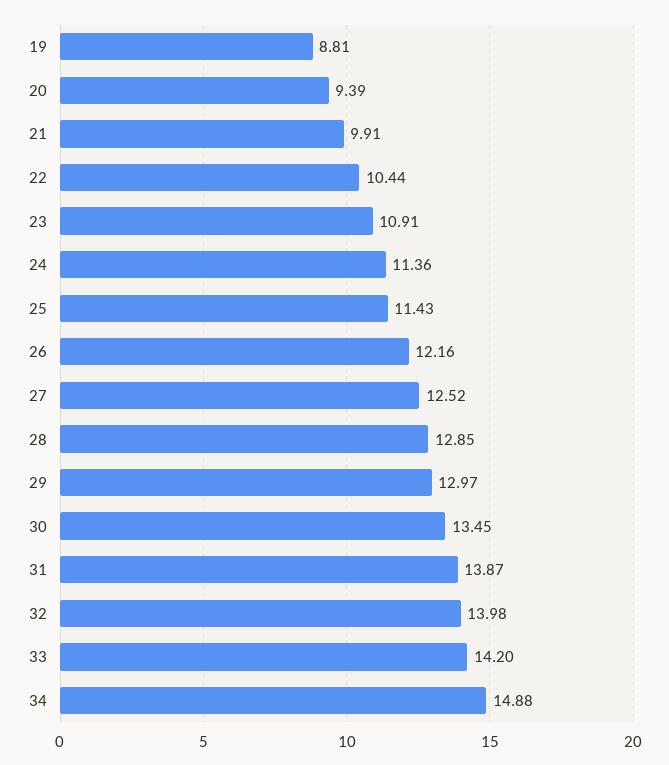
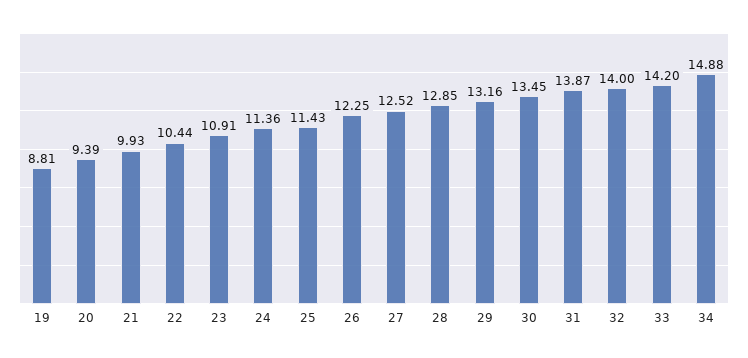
  {
    "19": 8.81,
    "20": 9.39,
-   "21": 9.91,
+   "21": 9.93,
    "22": 10.44,
    "23": 10.91,
    "24": 11.36,
    "25": 11.43,
-   "26": 12.16,
+   "26": 12.25,
    "27": 12.52,
    "28": 12.85,
-   "29": 12.97,
+   "29": 13.16,
    "30": 13.45,
    "31": 13.87,
-   "32": 13.98,
+   "32": 14,
    "33": 14.2,
    "34": 14.88
  }

